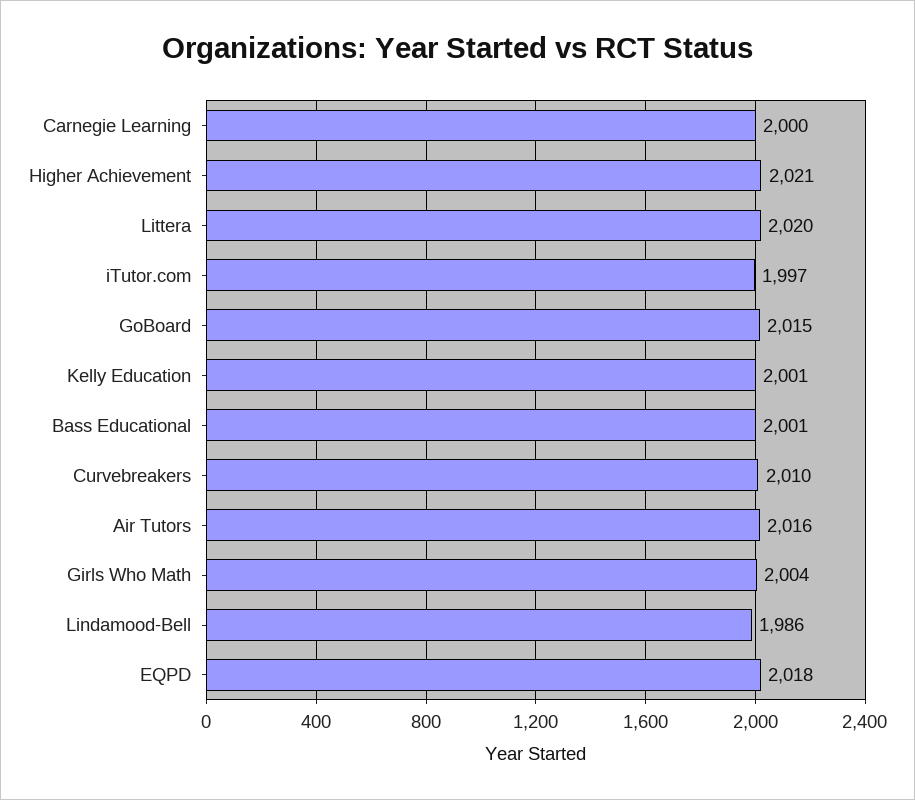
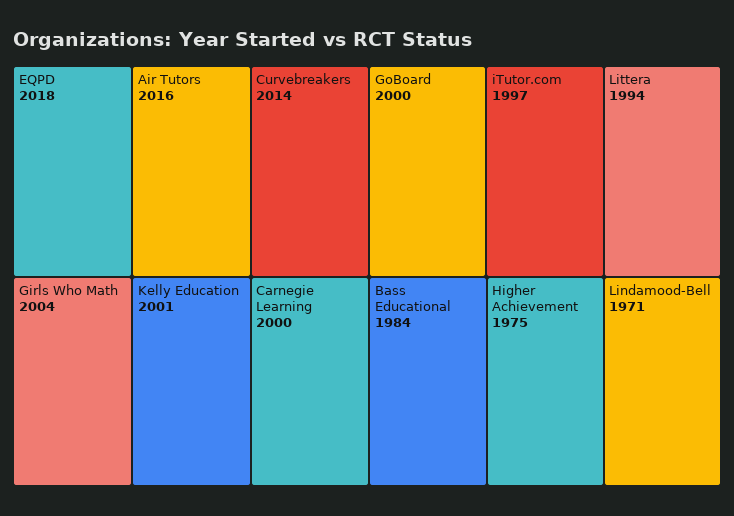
  {
    "Carnegie Learning": 2000,
-   "Higher Achievement": 2021,
+   "Higher Achievement": 1975,
-   "Littera": 2020,
+   "Littera": 1994,
    "iTutor.com": 1997,
-   "GoBoard": 2015,
+   "GoBoard": 2000,
    "Kelly Education": 2001,
-   "Bass Educational": 2001,
+   "Bass Educational": 1984,
-   "Curvebreakers": 2010,
+   "Curvebreakers": 2014,
    "Air Tutors": 2016,
    "Girls Who Math": 2004,
-   "Lindamood-Bell": 1986,
+   "Lindamood-Bell": 1971,
    "EQPD": 2018
  }

